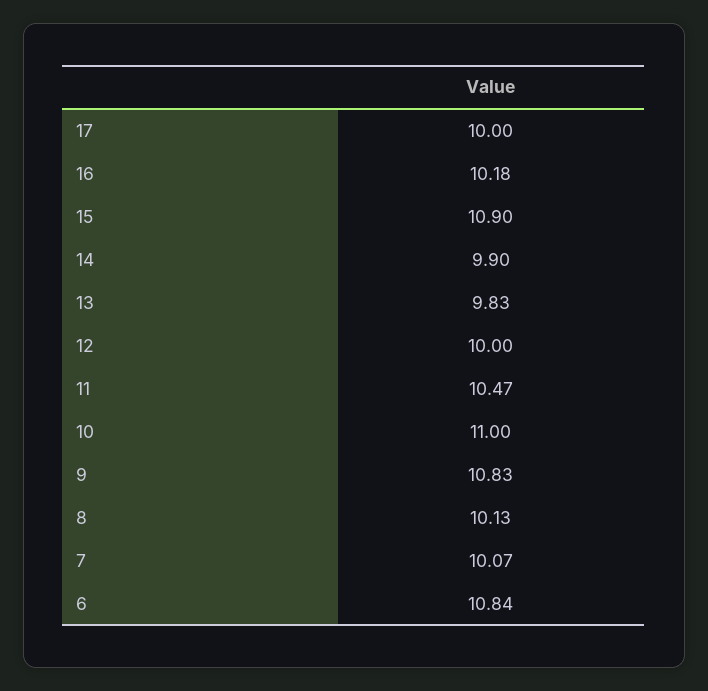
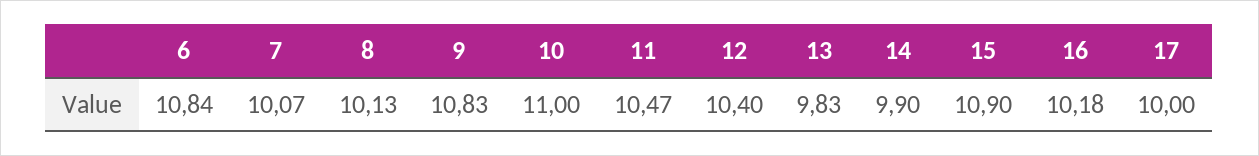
  {
    "17": 10,
    "16": 10.18,
    "15": 10.9,
    "14": 9.9,
    "13": 9.83,
-   "12": 10,
+   "12": 10.4,
    "11": 10.47,
    "10": 11,
    "9": 10.83,
    "8": 10.13,
    "7": 10.07,
    "6": 10.84
  }

